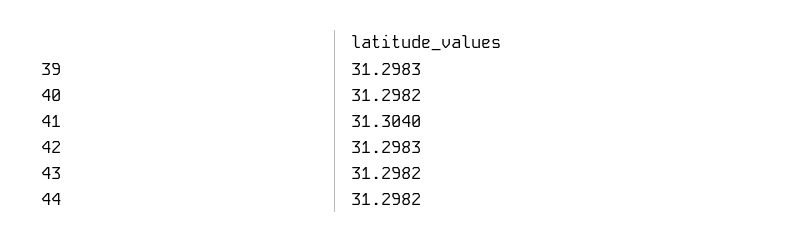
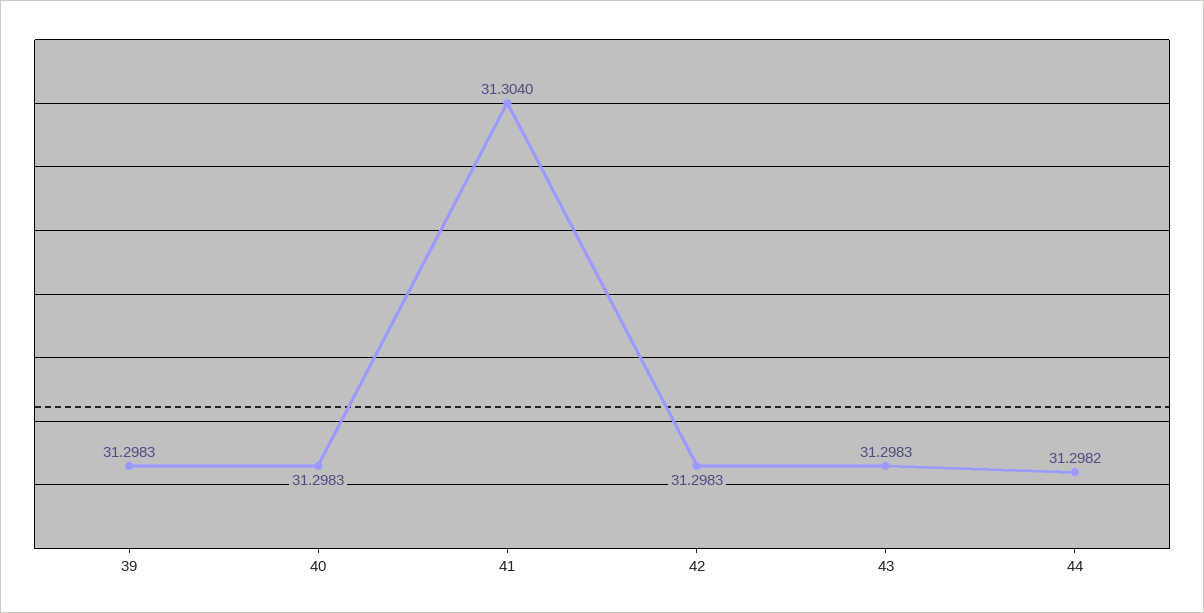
  {
    "39": 31.2983,
-   "40": 31.2982,
+   "40": 31.2983,
    "41": 31.304,
    "42": 31.2983,
-   "43": 31.2982,
+   "43": 31.2983,
    "44": 31.2982
  }

